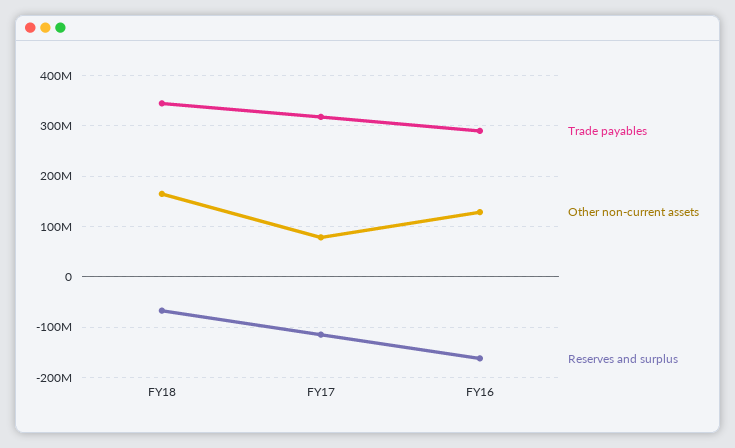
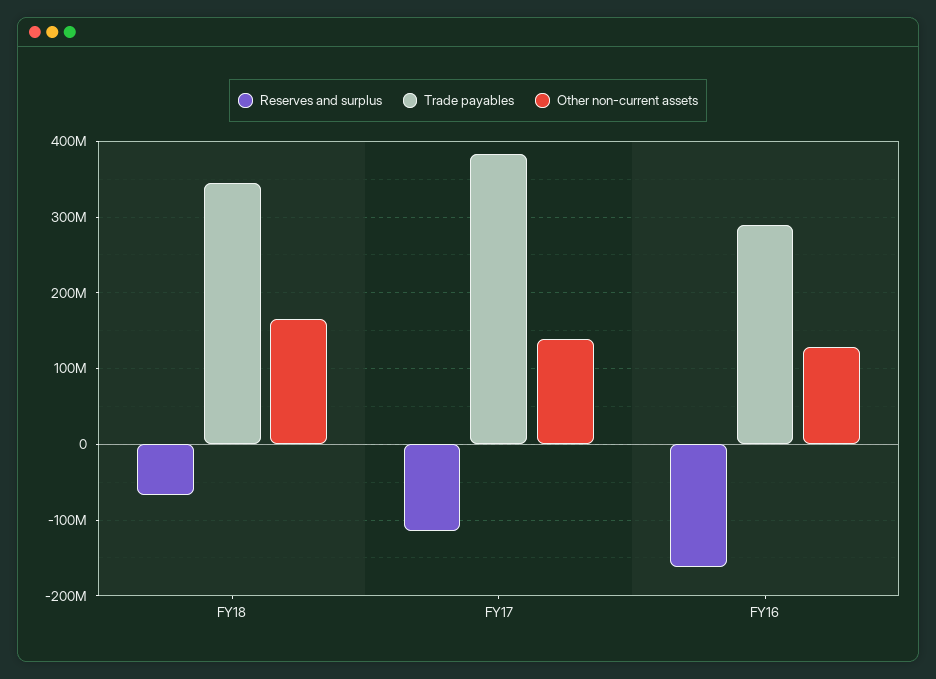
  {
    "Trade payables": {
      "FY18": 340000000,
-     "FY17": 320000000,
+     "FY17": 380000000,
      "FY16": 290000000
    },
    "Other non-current assets": {
      "FY18": 170000000,
-     "FY17": 80000000,
+     "FY17": 140000000,
      "FY16": 130000000
    },
    "Reserves and surplus": {
      "FY18": -70000000,
      "FY17": -110000000,
      "FY16": -160000000
    }
  }

